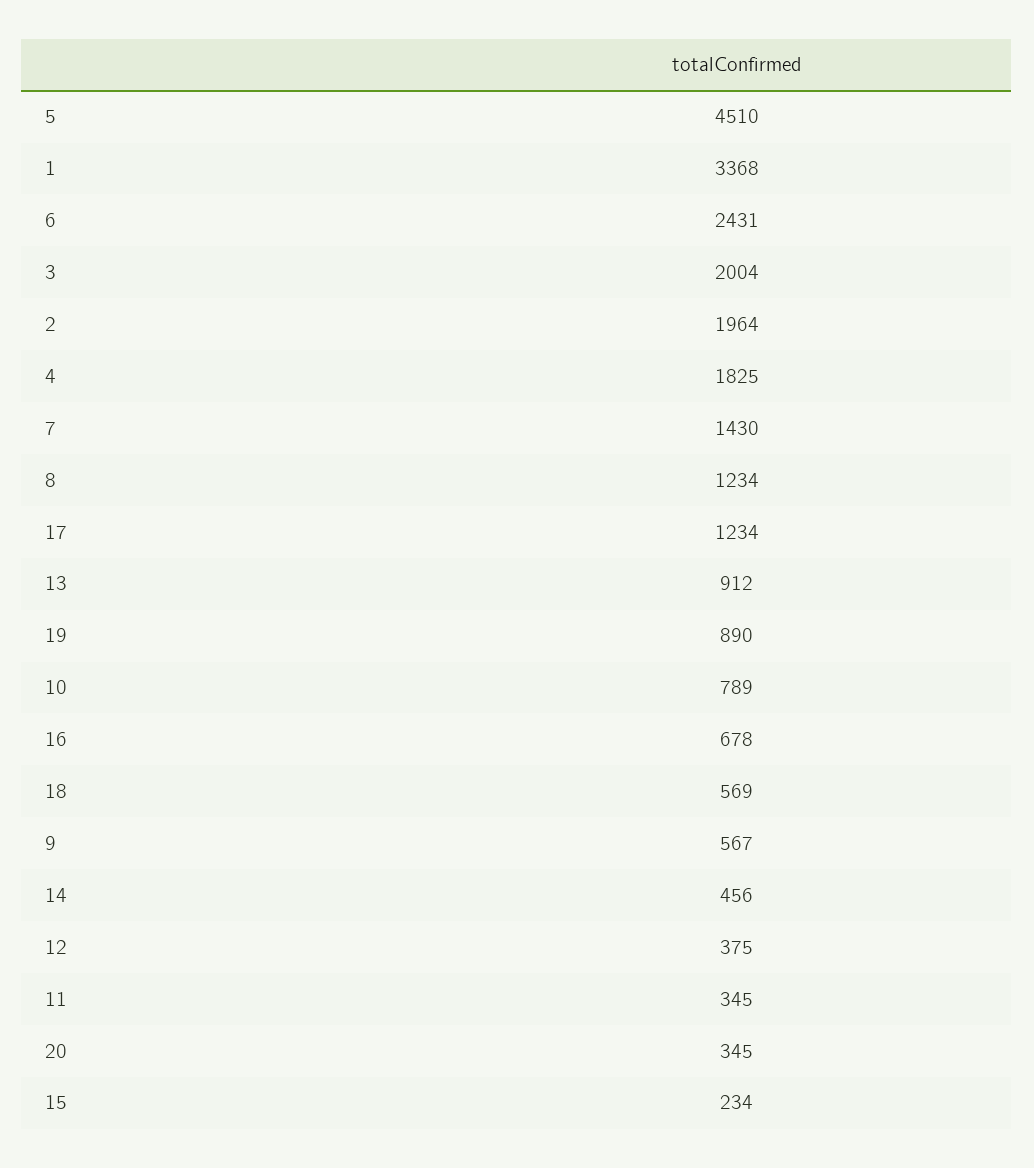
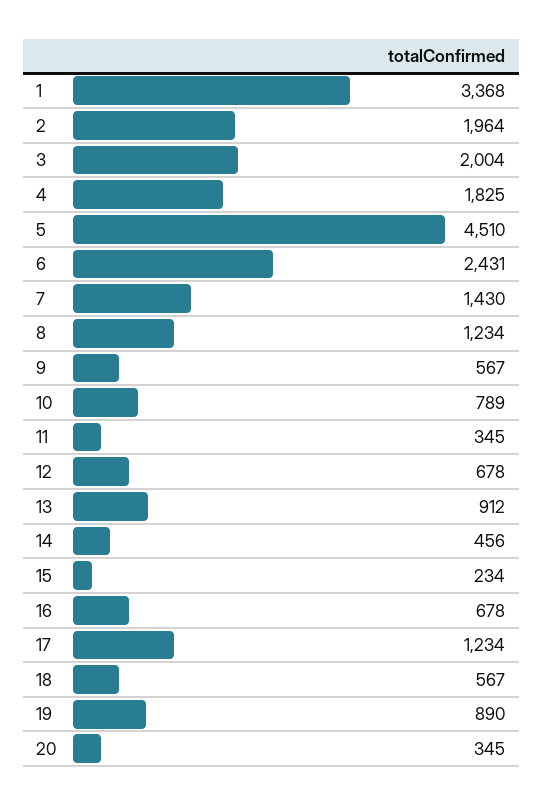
  {
    "5": 4510,
    "1": 3368,
    "6": 2431,
    "3": 2004,
    "2": 1964,
    "4": 1825,
    "7": 1430,
    "8": 1234,
    "17": 1234,
    "13": 912,
    "19": 890,
    "10": 789,
    "16": 678,
-   "18": 569,
+   "18": 567,
    "9": 567,
    "14": 456,
-   "12": 375,
+   "12": 678,
    "11": 345,
    "20": 345,
    "15": 234
  }

